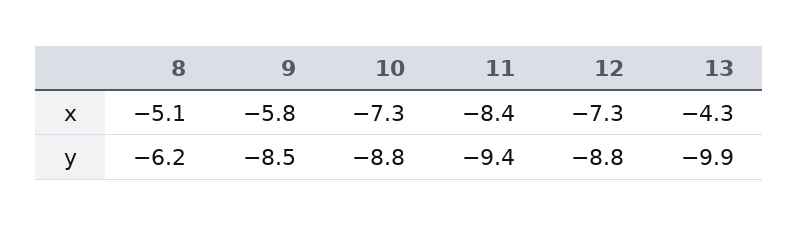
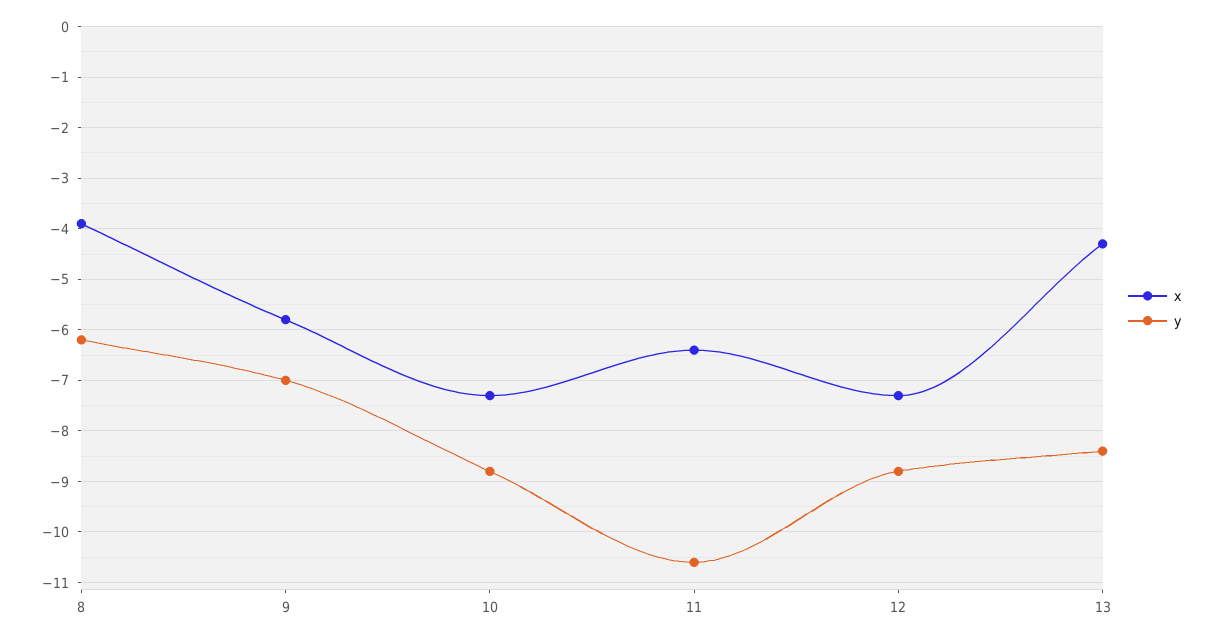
  {
    "x": {
-     "8": -5.1,
+     "8": -4,
      "9": -5.8,
      "10": -7.3,
-     "11": -8.4,
+     "11": -6.5,
      "12": -7.3,
      "13": -4.3
    },
    "y": {
      "8": -6.2,
-     "9": -8.5,
+     "9": -7,
      "10": -8.8,
-     "11": -9.4,
+     "11": -10.5,
      "12": -8.8,
-     "13": -9.9
+     "13": -8.5
    }
  }

